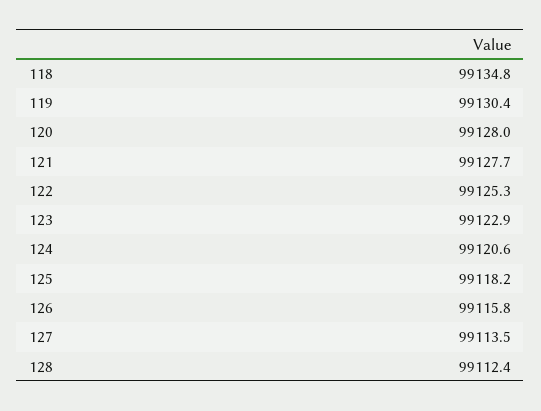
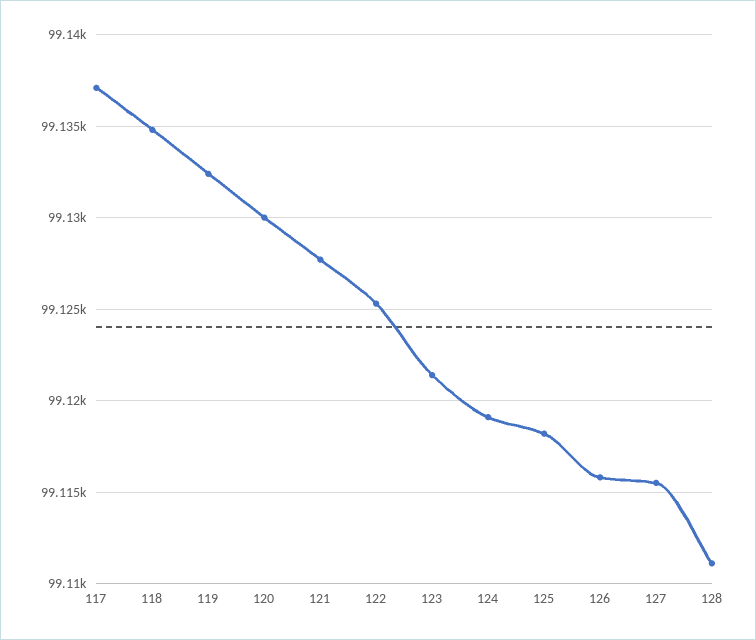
  {
    "118": 99134.8,
-   "119": 99130.4,
+   "119": 99132.5,
-   "120": 99128,
+   "120": 99130,
    "121": 99127.7,
    "122": 99125.3,
-   "123": 99122.9,
+   "123": 99121.5,
-   "124": 99120.6,
+   "124": 99119,
    "125": 99118.2,
    "126": 99115.8,
-   "127": 99113.5,
+   "127": 99115.5,
-   "128": 99112.4
+   "128": 99111,
+   "117": 99137
  }

